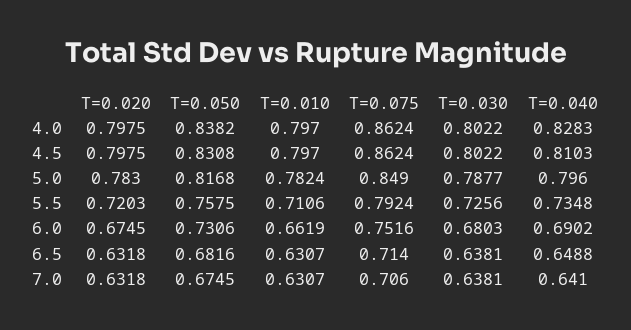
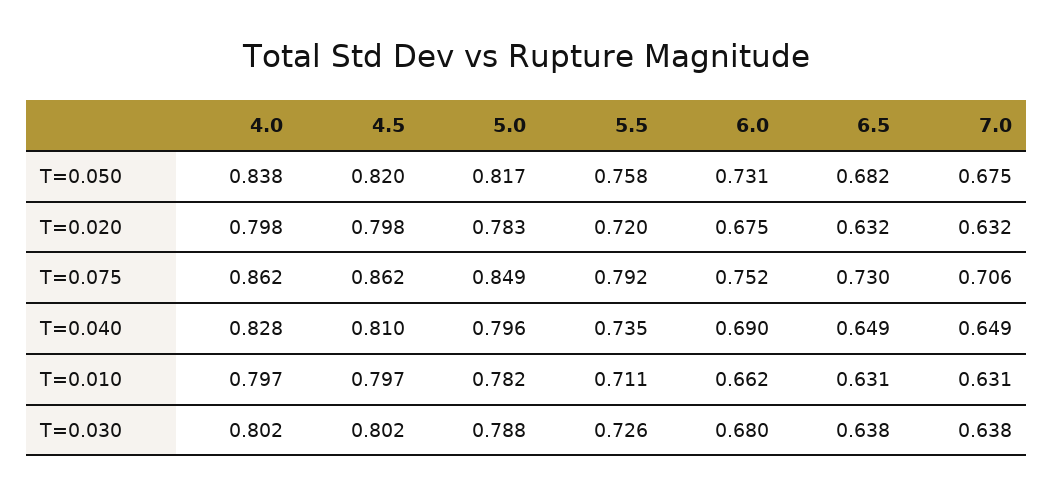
  {
    "T=0.020": {
      "4.0": 0.7975,
      "4.5": 0.7975,
      "5.0": 0.783,
      "5.5": 0.7203,
      "6.0": 0.6745,
      "6.5": 0.6318,
      "7.0": 0.6318
    },
    "T=0.050": {
      "4.0": 0.8382,
-     "4.5": 0.8308,
+     "4.5": 0.82,
      "5.0": 0.8168,
      "5.5": 0.7575,
      "6.0": 0.7306,
      "6.5": 0.6816,
      "7.0": 0.6745
    },
    "T=0.010": {
      "4.0": 0.797,
      "4.5": 0.797,
      "5.0": 0.7824,
      "5.5": 0.7106,
      "6.0": 0.6619,
      "6.5": 0.6307,
      "7.0": 0.6307
    },
    "T=0.075": {
      "4.0": 0.8624,
      "4.5": 0.8624,
      "5.0": 0.849,
      "5.5": 0.7924,
      "6.0": 0.7516,
-     "6.5": 0.714,
+     "6.5": 0.73,
      "7.0": 0.706
    },
    "T=0.030": {
      "4.0": 0.8022,
      "4.5": 0.8022,
      "5.0": 0.7877,
      "5.5": 0.7256,
      "6.0": 0.6803,
      "6.5": 0.6381,
      "7.0": 0.6381
    },
    "T=0.040": {
      "4.0": 0.8283,
      "4.5": 0.8103,
      "5.0": 0.796,
      "5.5": 0.7348,
      "6.0": 0.6902,
      "6.5": 0.6488,
-     "7.0": 0.641
+     "7.0": 0.649
    }
  }

